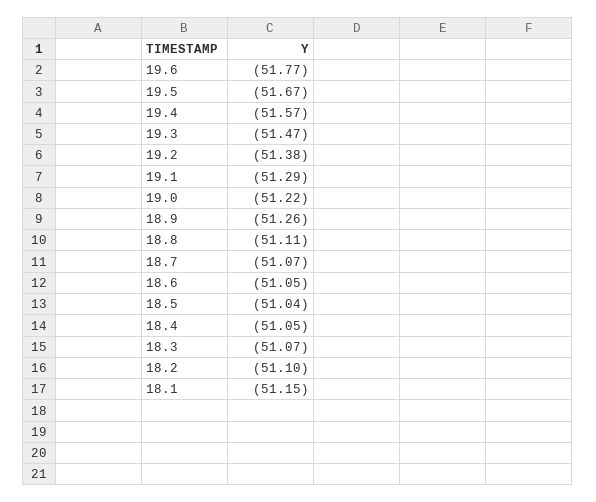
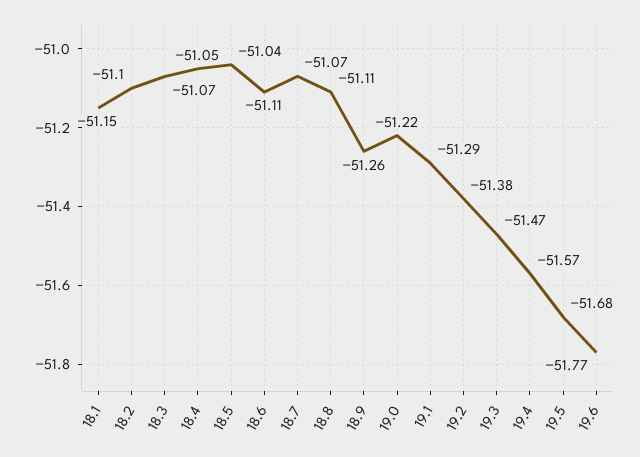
  {
    "19.6": -51.77,
-   "19.5": -51.67,
+   "19.5": -51.68,
    "19.4": -51.57,
    "19.3": -51.47,
    "19.2": -51.38,
    "19.1": -51.29,
    "19.0": -51.22,
    "18.9": -51.26,
    "18.8": -51.11,
    "18.7": -51.07,
-   "18.6": -51.05,
+   "18.6": -51.11,
    "18.5": -51.04,
    "18.4": -51.05,
    "18.3": -51.07,
    "18.2": -51.1,
    "18.1": -51.15
  }

